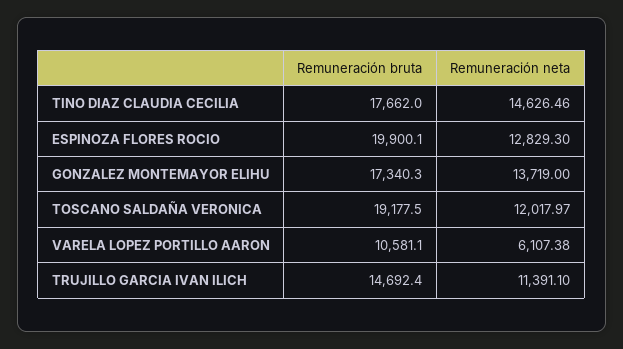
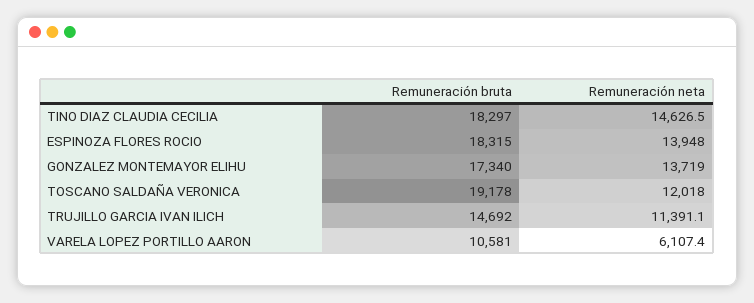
  {
    "Remuneración bruta": {
-     "TINO DIAZ CLAUDIA CECILIA": 17662,
+     "TINO DIAZ CLAUDIA CECILIA": 18297,
-     "ESPINOZA FLORES ROCIO": 19900.1,
+     "ESPINOZA FLORES ROCIO": 18315,
      "GONZALEZ MONTEMAYOR ELIHU": 17340.3,
      "TOSCANO SALDAÑA VERONICA": 19177.5,
      "VARELA LOPEZ PORTILLO AARON": 10581.1,
      "TRUJILLO GARCIA IVAN ILICH": 14692.4
    },
    "Remuneración neta": {
      "TINO DIAZ CLAUDIA CECILIA": 14626.46,
-     "ESPINOZA FLORES ROCIO": 12829.3,
+     "ESPINOZA FLORES ROCIO": 13948,
      "GONZALEZ MONTEMAYOR ELIHU": 13719,
      "TOSCANO SALDAÑA VERONICA": 12017.97,
      "VARELA LOPEZ PORTILLO AARON": 6107.38,
      "TRUJILLO GARCIA IVAN ILICH": 11391.1
    }
  }

